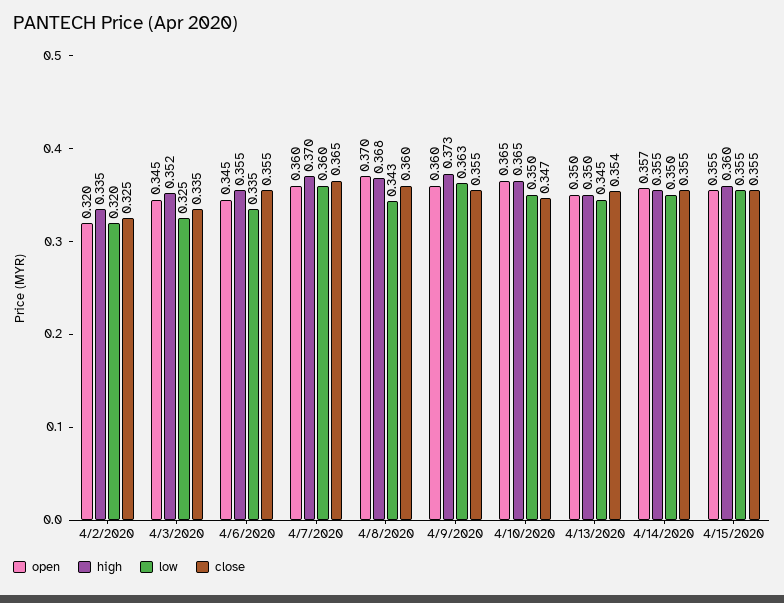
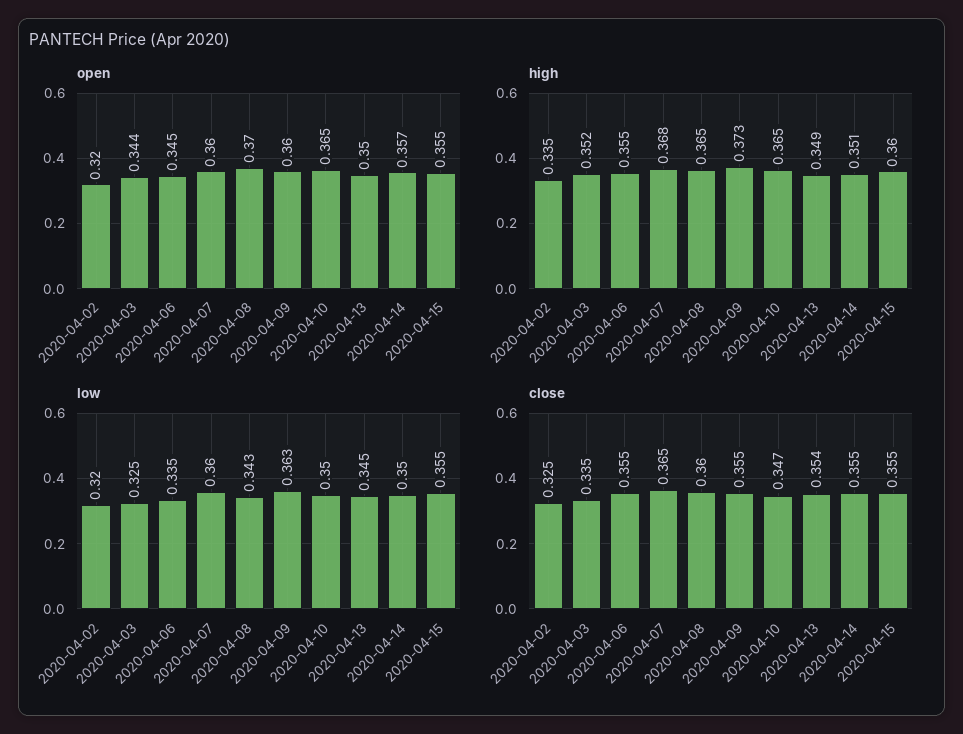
  {
    "open": {
      "4/2/2020": 0.32,
-     "4/3/2020": 0.345,
+     "4/3/2020": 0.344,
      "4/6/2020": 0.345,
      "4/7/2020": 0.36,
      "4/8/2020": 0.37,
      "4/9/2020": 0.36,
      "4/10/2020": 0.365,
      "4/13/2020": 0.35,
      "4/14/2020": 0.357,
      "4/15/2020": 0.355
    },
    "high": {
      "4/2/2020": 0.335,
      "4/3/2020": 0.352,
      "4/6/2020": 0.355,
-     "4/7/2020": 0.37,
+     "4/7/2020": 0.368,
-     "4/8/2020": 0.368,
+     "4/8/2020": 0.365,
      "4/9/2020": 0.373,
      "4/10/2020": 0.365,
-     "4/13/2020": 0.35,
+     "4/13/2020": 0.349,
-     "4/14/2020": 0.355,
+     "4/14/2020": 0.351,
      "4/15/2020": 0.36
    },
    "low": {
      "4/2/2020": 0.32,
      "4/3/2020": 0.325,
      "4/6/2020": 0.335,
      "4/7/2020": 0.36,
      "4/8/2020": 0.343,
      "4/9/2020": 0.363,
      "4/10/2020": 0.35,
      "4/13/2020": 0.345,
      "4/14/2020": 0.35,
      "4/15/2020": 0.355
    },
    "close": {
      "4/2/2020": 0.325,
      "4/3/2020": 0.335,
      "4/6/2020": 0.355,
      "4/7/2020": 0.365,
      "4/8/2020": 0.36,
      "4/9/2020": 0.355,
      "4/10/2020": 0.347,
      "4/13/2020": 0.354,
      "4/14/2020": 0.355,
      "4/15/2020": 0.355
    }
  }

